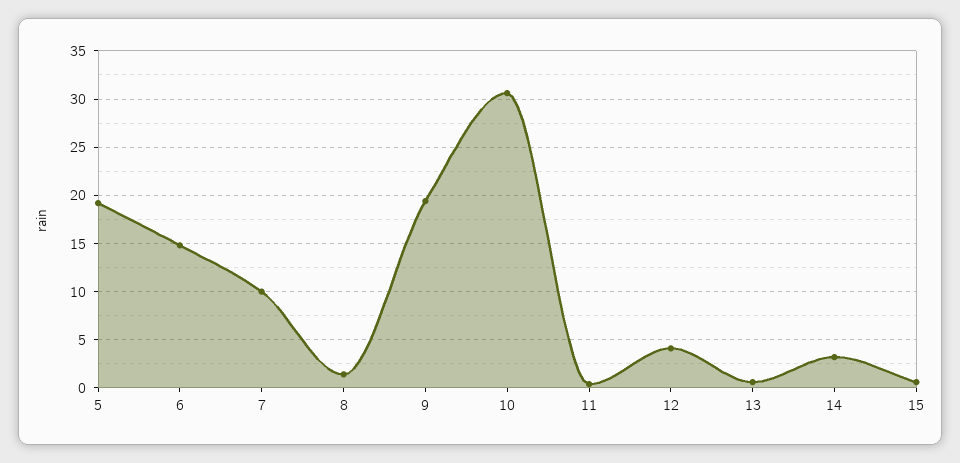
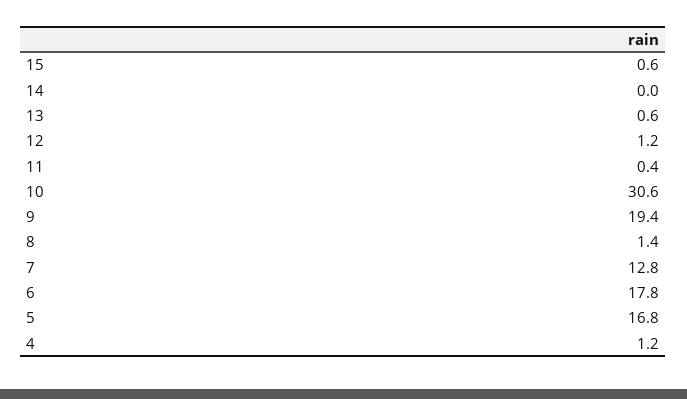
  {
-   "5": 19,
+   "5": 16.8,
-   "6": 15,
+   "6": 17.8,
-   "7": 10,
+   "7": 12.8,
    "8": 1.4,
    "9": 19.4,
    "10": 30.6,
    "11": 0.4,
-   "12": 4,
+   "12": 1.2,
    "13": 0.6,
-   "14": 3,
+   "14": 0,
-   "15": 0.6
+   "15": 0.6,
+   "4": 1.2
  }

